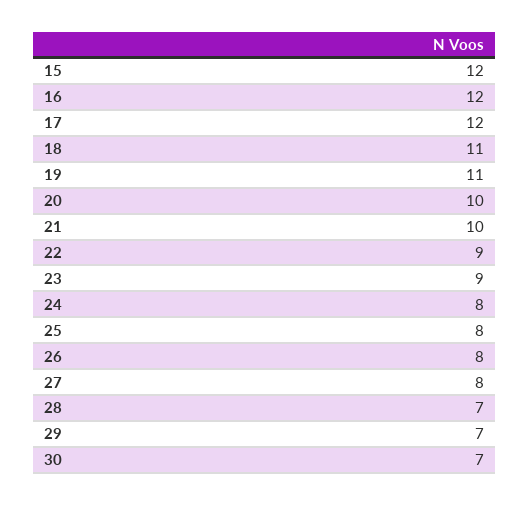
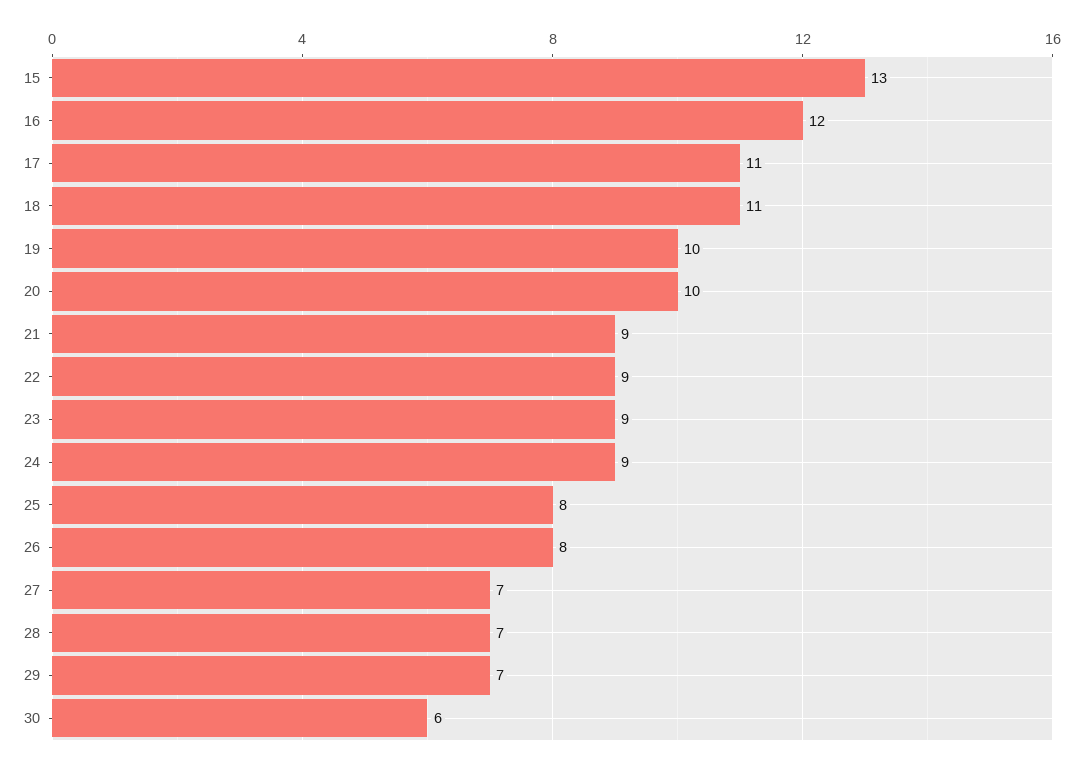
  {
-   "15": 12,
+   "15": 13,
    "16": 12,
-   "17": 12,
+   "17": 11,
    "18": 11,
-   "19": 11,
+   "19": 10,
    "20": 10,
-   "21": 10,
+   "21": 9,
    "22": 9,
    "23": 9,
-   "24": 8,
+   "24": 9,
    "25": 8,
    "26": 8,
-   "27": 8,
+   "27": 7,
    "28": 7,
    "29": 7,
-   "30": 7
+   "30": 6
  }

